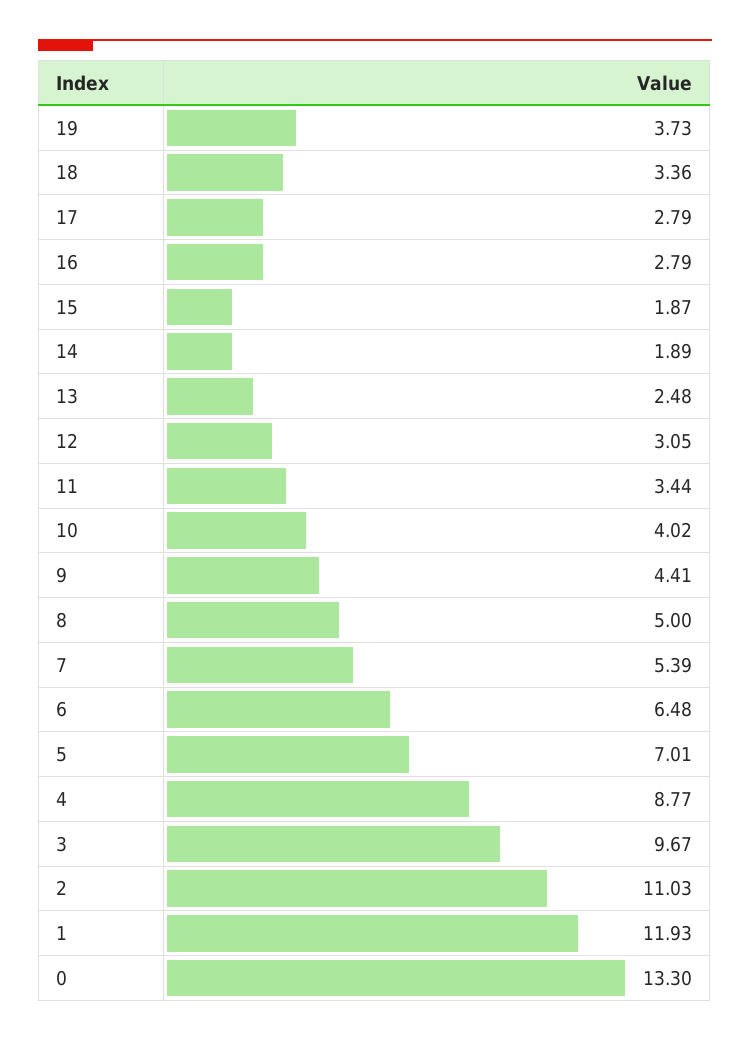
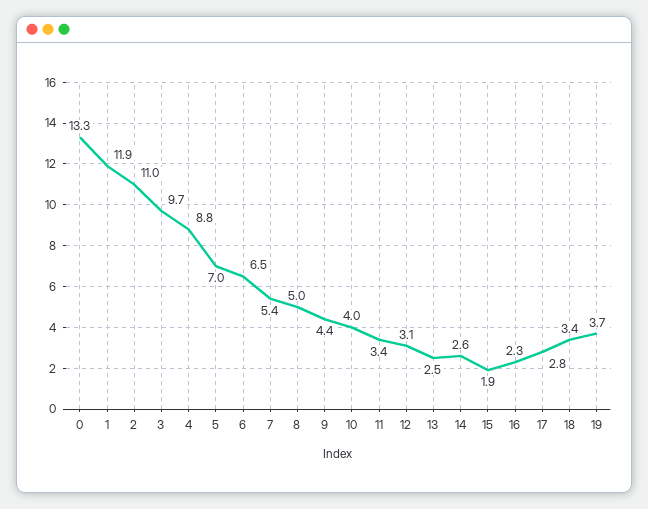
  {
    "19": 3.73,
    "18": 3.36,
    "17": 2.79,
-   "16": 2.79,
+   "16": 2.3,
    "15": 1.87,
-   "14": 1.89,
+   "14": 2.6,
    "13": 2.48,
    "12": 3.05,
    "11": 3.44,
    "10": 4.02,
    "9": 4.41,
    "8": 5,
    "7": 5.39,
    "6": 6.48,
    "5": 7.01,
    "4": 8.77,
    "3": 9.67,
    "2": 11.03,
    "1": 11.93,
    "0": 13.3
  }

